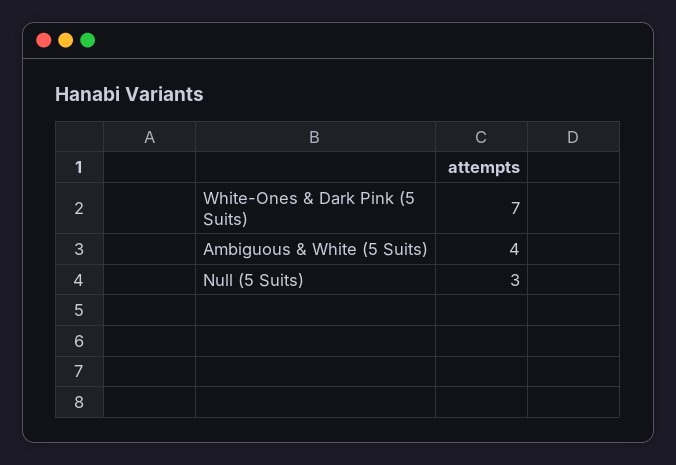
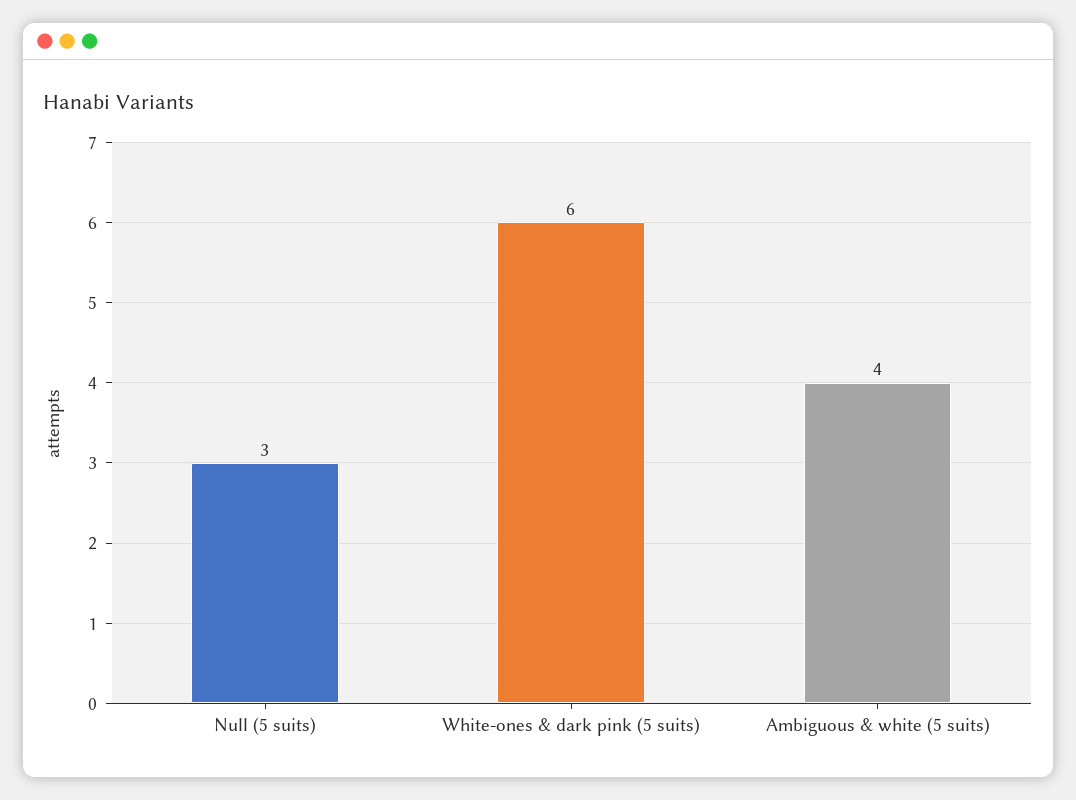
  {
-   "White-Ones & Dark Pink (5 Suits)": 7,
+   "White-Ones & Dark Pink (5 Suits)": 6,
    "Ambiguous & White (5 Suits)": 4,
    "Null (5 Suits)": 3
  }

